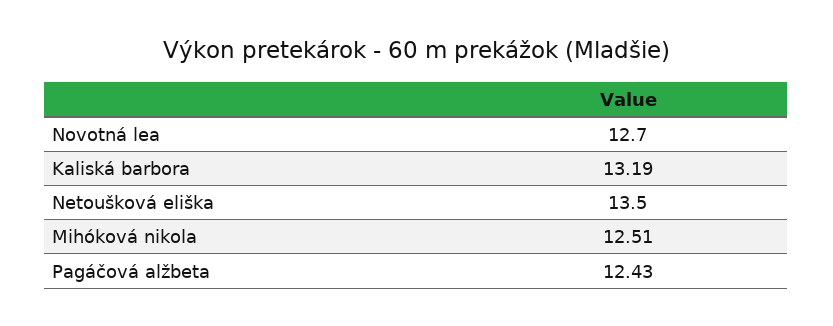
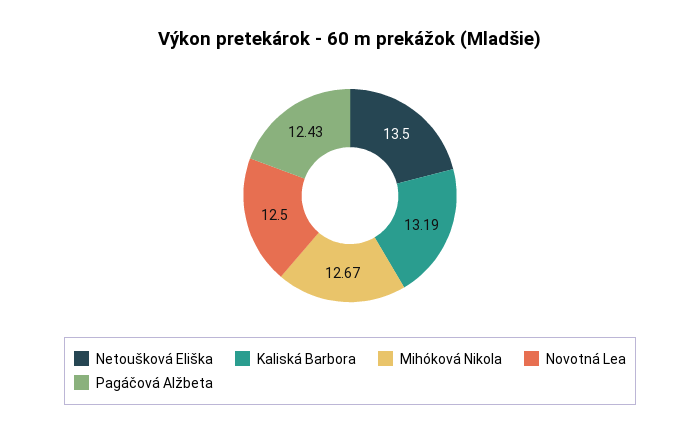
  {
-   "Novotná lea": 12.7,
+   "Novotná lea": 12.5,
    "Kaliská barbora": 13.19,
    "Netoušková eliška": 13.5,
-   "Mihóková nikola": 12.51,
+   "Mihóková nikola": 12.67,
    "Pagáčová alžbeta": 12.43
  }

